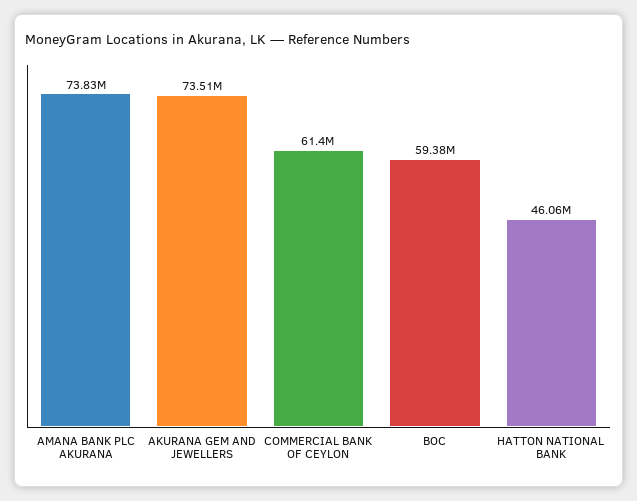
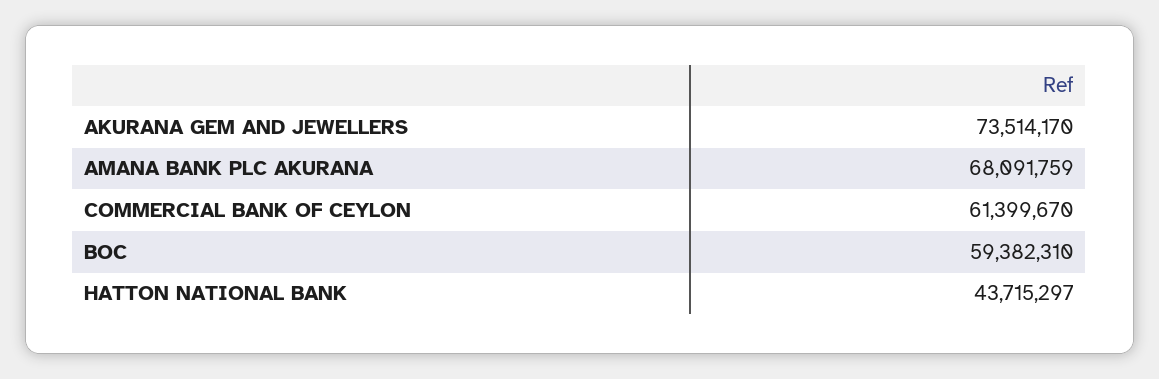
  {
-   "AMANA BANK PLC AKURANA": 73830000,
+   "AMANA BANK PLC AKURANA": 68091759,
    "AKURANA GEM AND JEWELLERS": 73514170,
    "COMMERCIAL BANK OF CEYLON": 61399670,
    "BOC": 59382310,
-   "HATTON NATIONAL BANK": 46060000
+   "HATTON NATIONAL BANK": 43715297
  }

